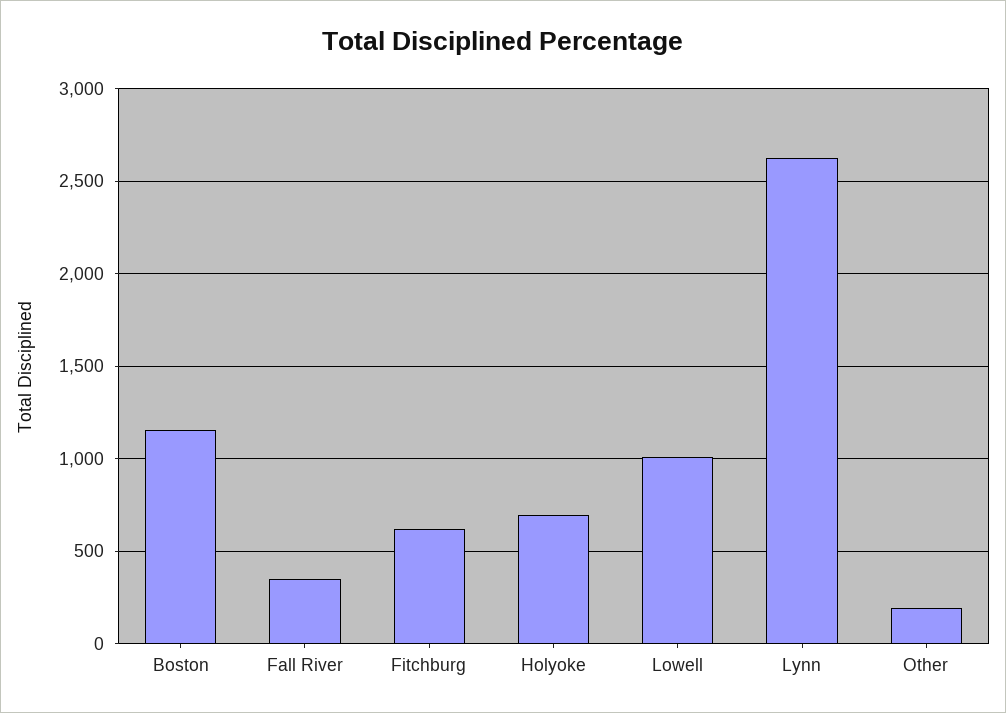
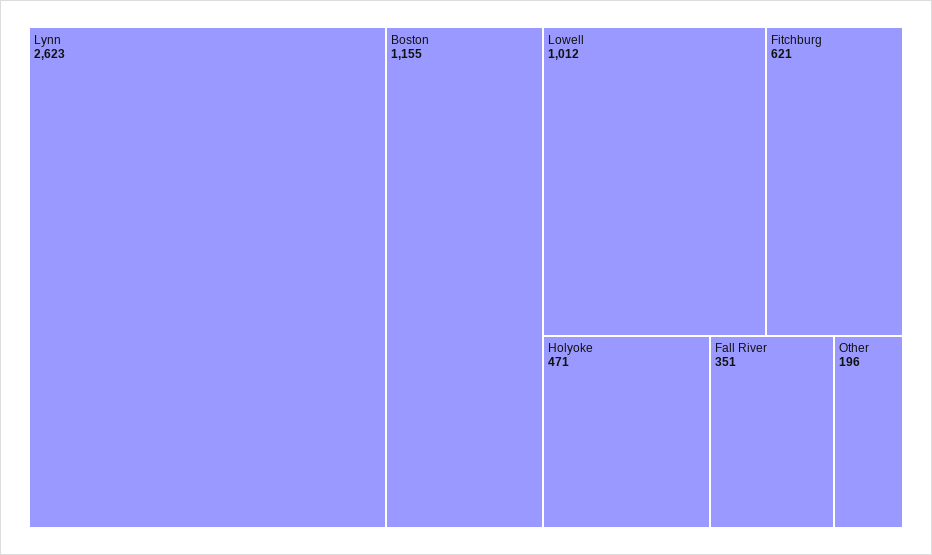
  {
    "Boston": 1155,
    "Fall River": 351,
    "Fitchburg": 621,
-   "Holyoke": 700,
+   "Holyoke": 471,
    "Lowell": 1012,
    "Lynn": 2623,
    "Other": 196
  }

